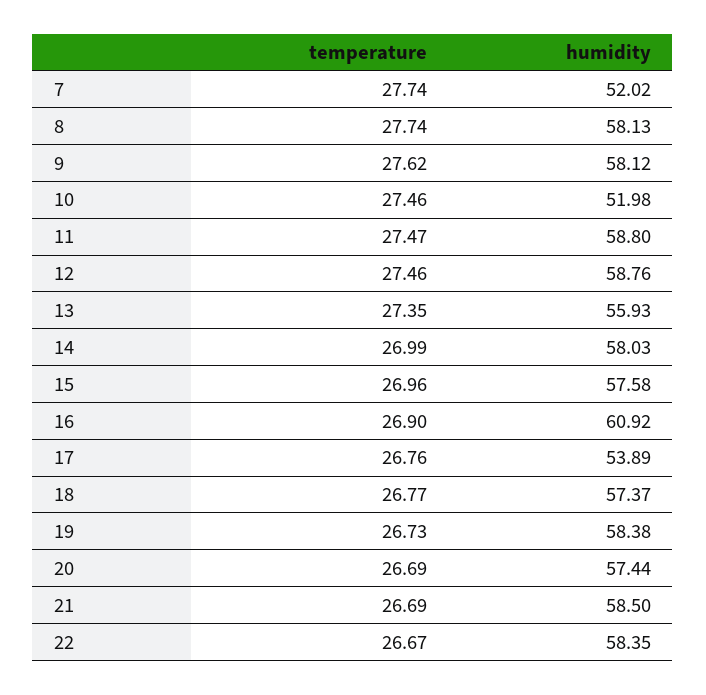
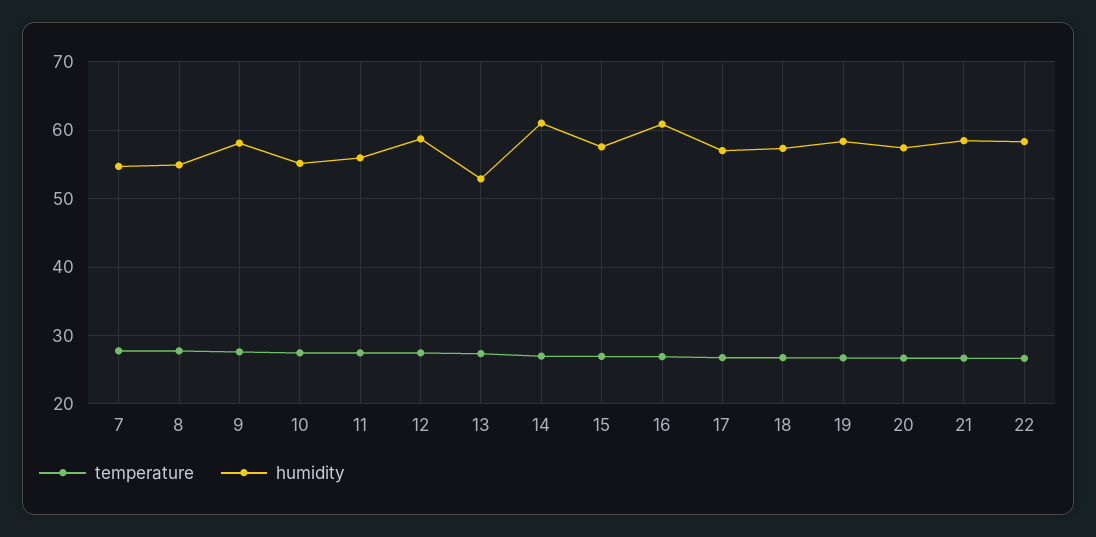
  {
    "temperature": {
      "7": 27.74,
      "8": 27.74,
      "9": 27.62,
      "10": 27.46,
      "11": 27.47,
      "12": 27.46,
      "13": 27.35,
      "14": 26.99,
      "15": 26.96,
      "16": 26.9,
      "17": 26.76,
      "18": 26.77,
      "19": 26.73,
      "20": 26.69,
      "21": 26.69,
      "22": 26.67
    },
    "humidity": {
-     "7": 52.02,
+     "7": 55,
-     "8": 58.13,
+     "8": 55,
      "9": 58.12,
-     "10": 51.98,
+     "10": 55,
-     "11": 58.8,
+     "11": 56,
      "12": 58.76,
-     "13": 55.93,
+     "13": 53,
-     "14": 58.03,
+     "14": 61,
      "15": 57.58,
      "16": 60.92,
-     "17": 53.89,
+     "17": 57,
      "18": 57.37,
      "19": 58.38,
      "20": 57.44,
      "21": 58.5,
      "22": 58.35
    }
  }

